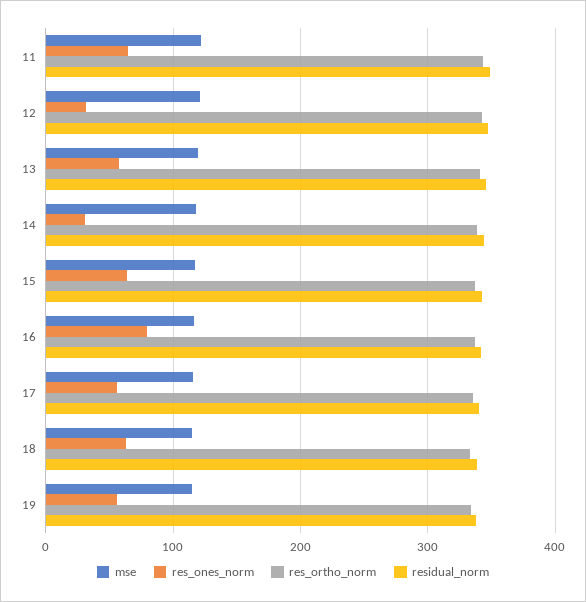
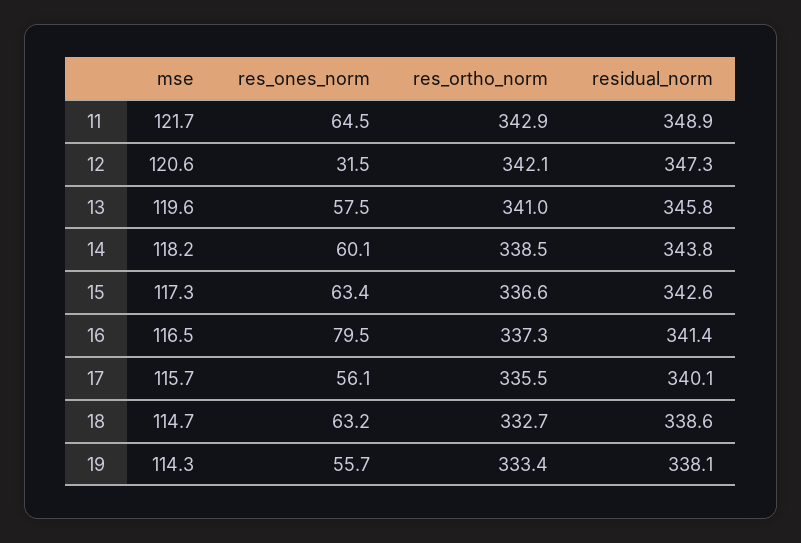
  {
    "mse": {
      "11": 121.7,
      "12": 120.6,
      "13": 119.6,
      "14": 118.2,
      "15": 117.3,
      "16": 116.5,
      "17": 115.7,
      "18": 114.7,
      "19": 114.3
    },
    "res_ones_norm": {
      "11": 64.5,
      "12": 31.5,
      "13": 57.5,
-     "14": 30,
+     "14": 60.1,
      "15": 63.4,
      "16": 79.5,
      "17": 56.1,
      "18": 63.2,
      "19": 55.7
    },
    "res_ortho_norm": {
      "11": 342.9,
      "12": 342.1,
      "13": 341,
      "14": 338.5,
      "15": 336.6,
      "16": 337.3,
      "17": 335.5,
      "18": 332.7,
      "19": 333.4
    },
    "residual_norm": {
      "11": 348.9,
      "12": 347.3,
      "13": 345.8,
      "14": 343.8,
      "15": 342.6,
      "16": 341.4,
      "17": 340.1,
      "18": 338.6,
      "19": 338.1
    }
  }

